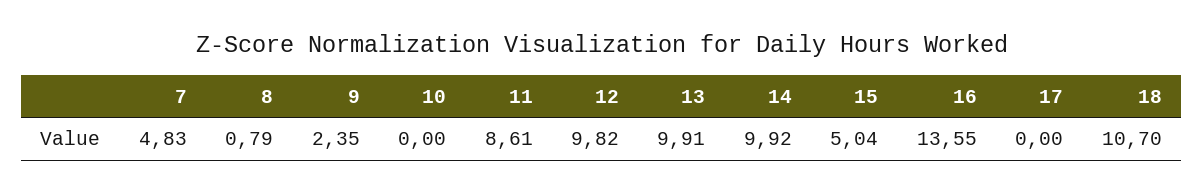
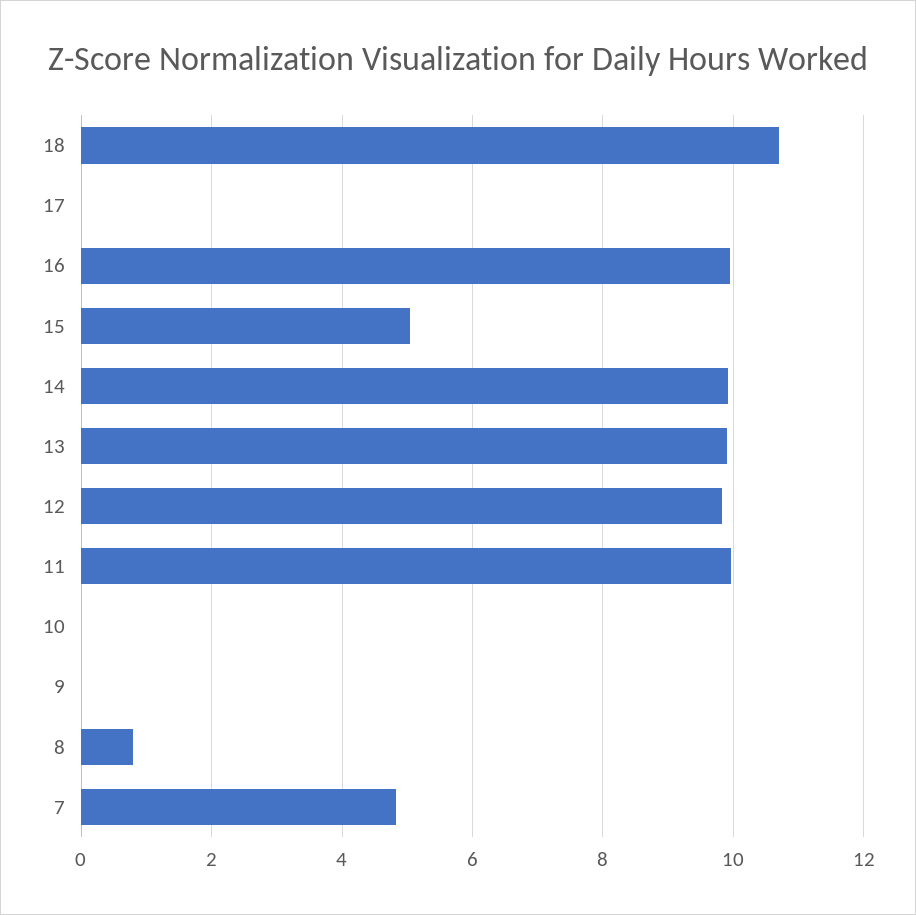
  {
    "7": 4.83,
    "8": 0.79,
-   "9": 2.35,
+   "9": 0,
    "10": 0,
-   "11": 8.61,
+   "11": 10,
    "12": 9.82,
    "13": 9.91,
    "14": 9.92,
    "15": 5.04,
-   "16": 13.55,
+   "16": 10,
    "17": 0,
    "18": 10.7
  }

